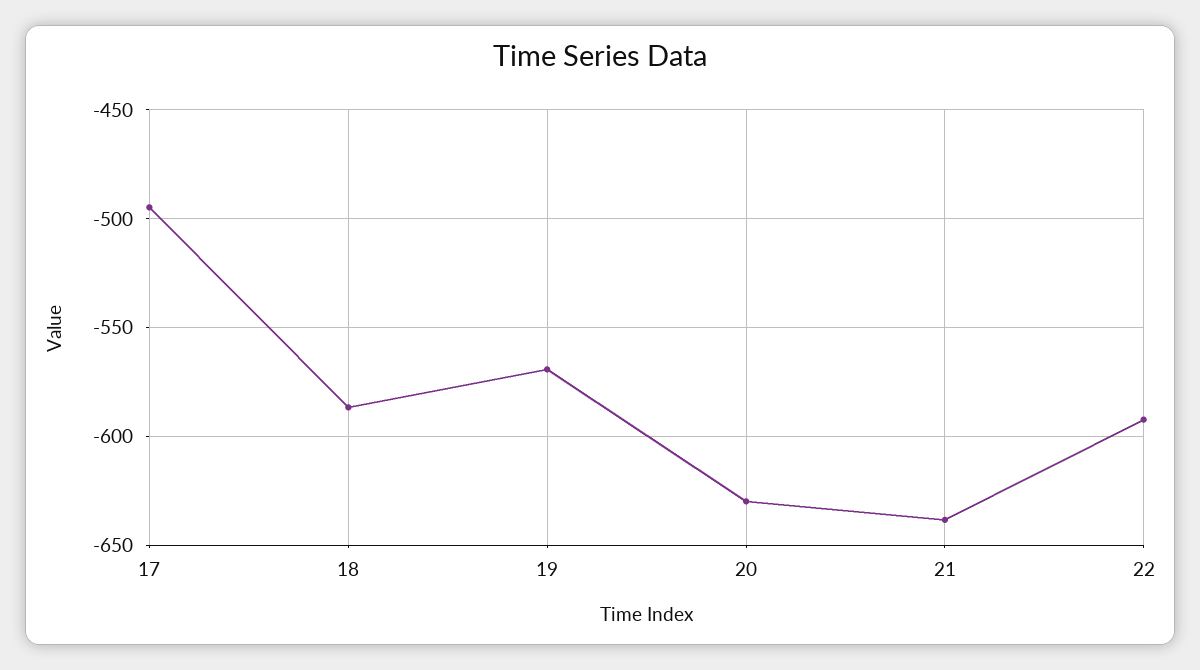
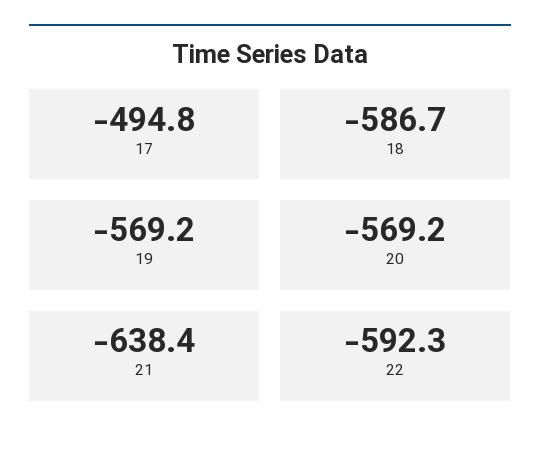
  {
    "17": -494.8,
    "18": -586.7,
    "19": -569.2,
-   "20": -630,
+   "20": -569.2,
    "21": -638.4,
    "22": -592.3
  }

